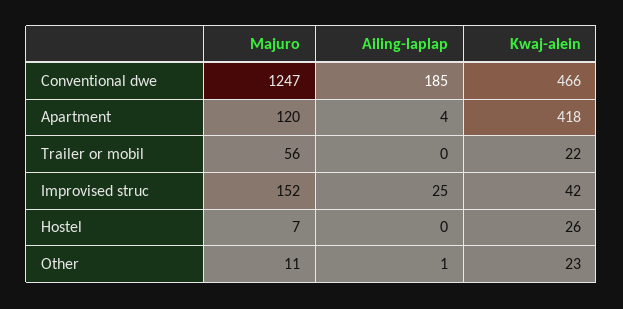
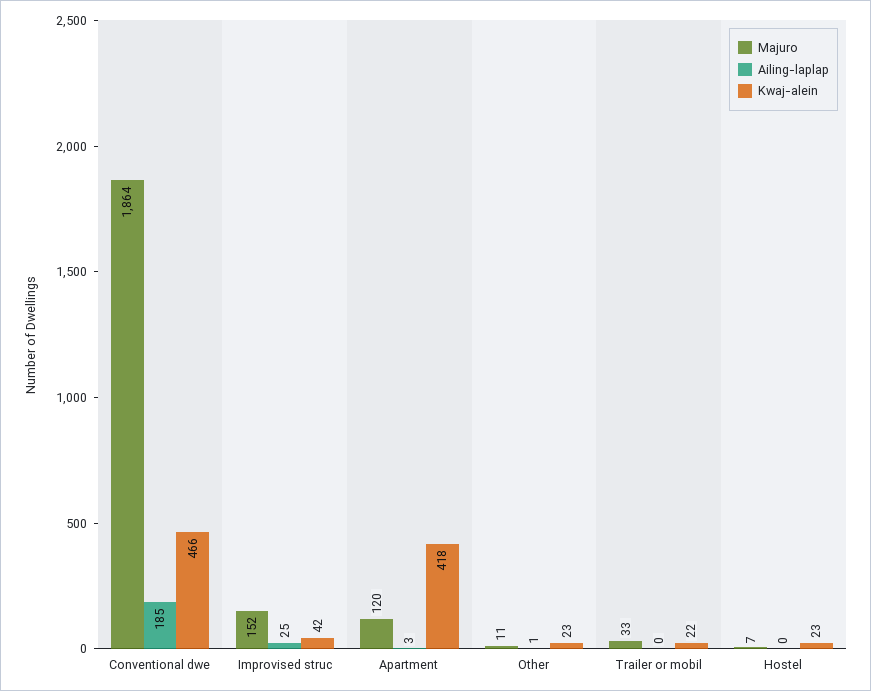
  {
    "Majuro": {
-     "Conventional dwe": 1247,
+     "Conventional dwe": 1864,
      "Apartment": 120,
-     "Trailer or mobil": 56,
+     "Trailer or mobil": 33,
      "Improvised struc": 152,
      "Hostel": 7,
      "Other": 11
    },
    "Ailing-laplap": {
      "Conventional dwe": 185,
-     "Apartment": 4,
+     "Apartment": 3,
      "Trailer or mobil": 0,
      "Improvised struc": 25,
      "Hostel": 0,
      "Other": 1
    },
    "Kwaj-alein": {
      "Conventional dwe": 466,
      "Apartment": 418,
      "Trailer or mobil": 22,
      "Improvised struc": 42,
-     "Hostel": 26,
+     "Hostel": 23,
      "Other": 23
    }
  }

